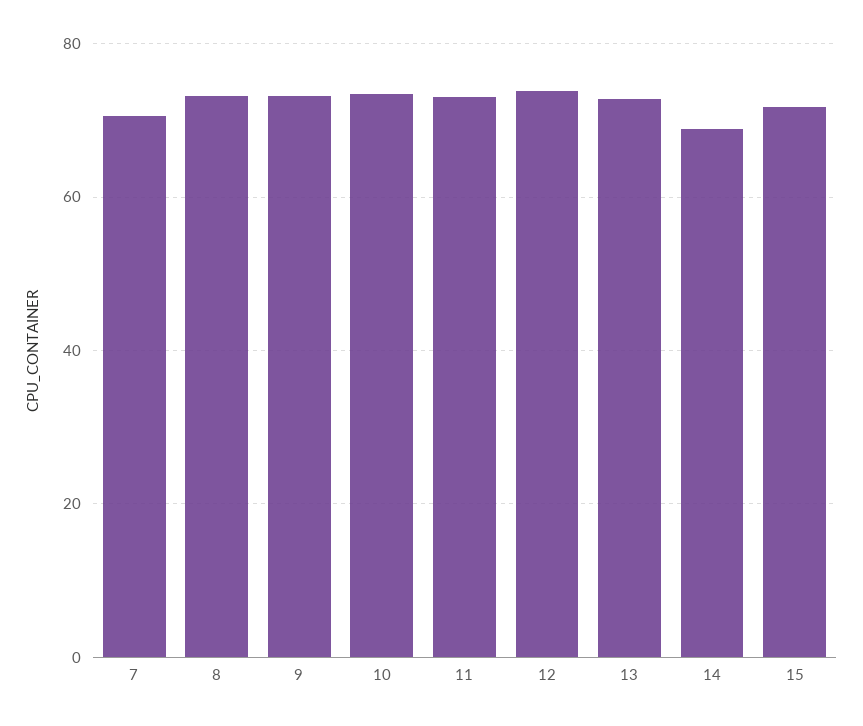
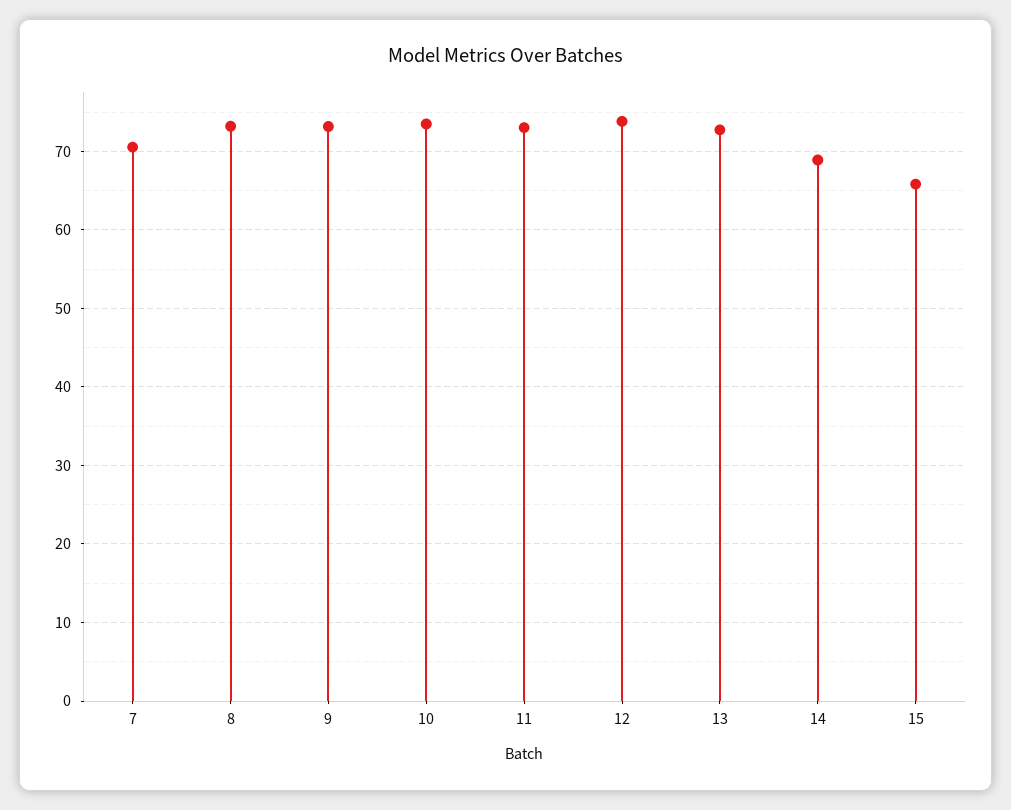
  {
    "7": 71,
    "8": 73,
    "9": 73,
    "10": 73,
    "11": 73,
    "12": 74,
    "13": 73,
    "14": 69,
-   "15": 72
+   "15": 66
  }

